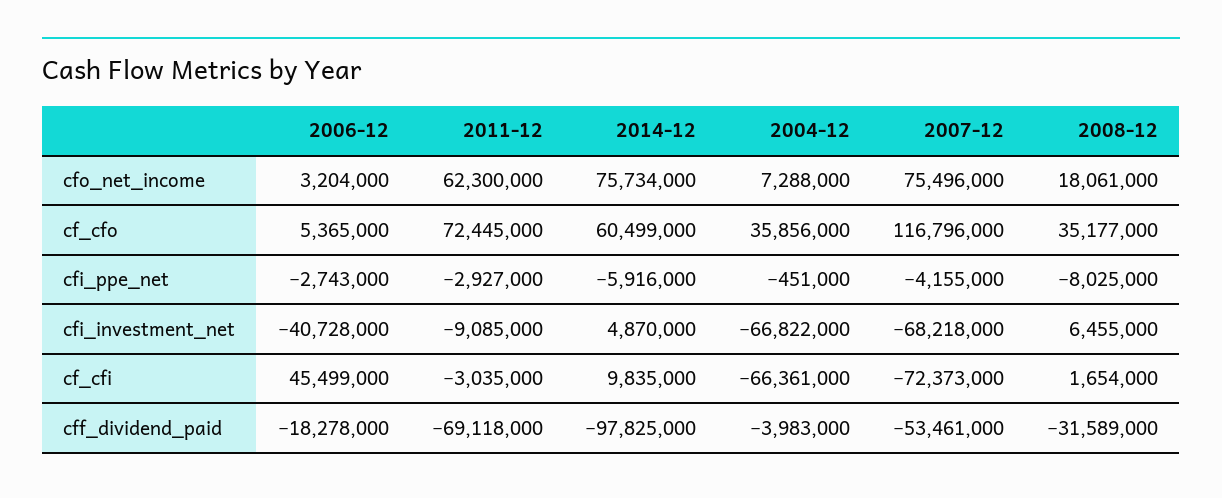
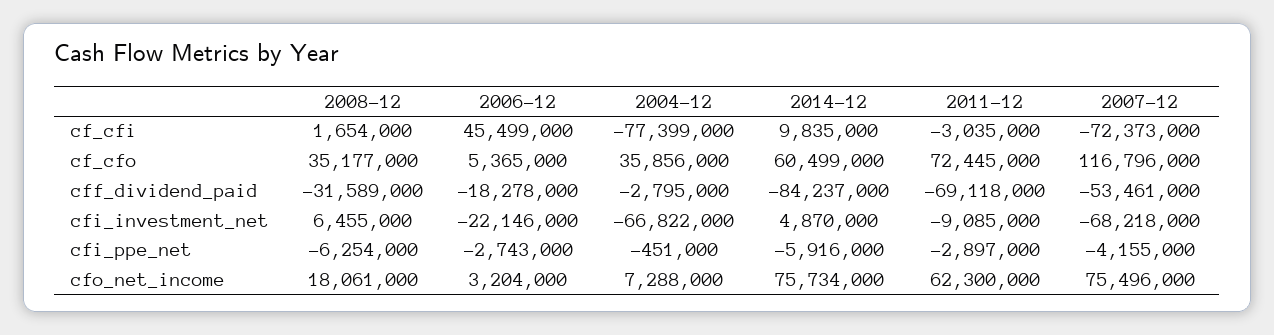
  {
    "2006-12": {
      "cfo_net_income": 3204000,
      "cf_cfo": 5365000,
      "cfi_ppe_net": -2743000,
-     "cfi_investment_net": -40728000,
+     "cfi_investment_net": -22146000,
      "cf_cfi": 45499000,
      "cff_dividend_paid": -18278000
    },
    "2011-12": {
      "cfo_net_income": 62300000,
      "cf_cfo": 72445000,
-     "cfi_ppe_net": -2927000,
+     "cfi_ppe_net": -2897000,
      "cfi_investment_net": -9085000,
      "cf_cfi": -3035000,
      "cff_dividend_paid": -69118000
    },
    "2014-12": {
      "cfo_net_income": 75734000,
      "cf_cfo": 60499000,
      "cfi_ppe_net": -5916000,
      "cfi_investment_net": 4870000,
      "cf_cfi": 9835000,
-     "cff_dividend_paid": -97825000
+     "cff_dividend_paid": -84237000
    },
    "2004-12": {
      "cfo_net_income": 7288000,
      "cf_cfo": 35856000,
      "cfi_ppe_net": -451000,
      "cfi_investment_net": -66822000,
-     "cf_cfi": -66361000,
+     "cf_cfi": -77399000,
-     "cff_dividend_paid": -3983000
+     "cff_dividend_paid": -2795000
    },
    "2007-12": {
      "cfo_net_income": 75496000,
      "cf_cfo": 116796000,
      "cfi_ppe_net": -4155000,
      "cfi_investment_net": -68218000,
      "cf_cfi": -72373000,
      "cff_dividend_paid": -53461000
    },
    "2008-12": {
      "cfo_net_income": 18061000,
      "cf_cfo": 35177000,
-     "cfi_ppe_net": -8025000,
+     "cfi_ppe_net": -6254000,
      "cfi_investment_net": 6455000,
      "cf_cfi": 1654000,
      "cff_dividend_paid": -31589000
    }
  }

